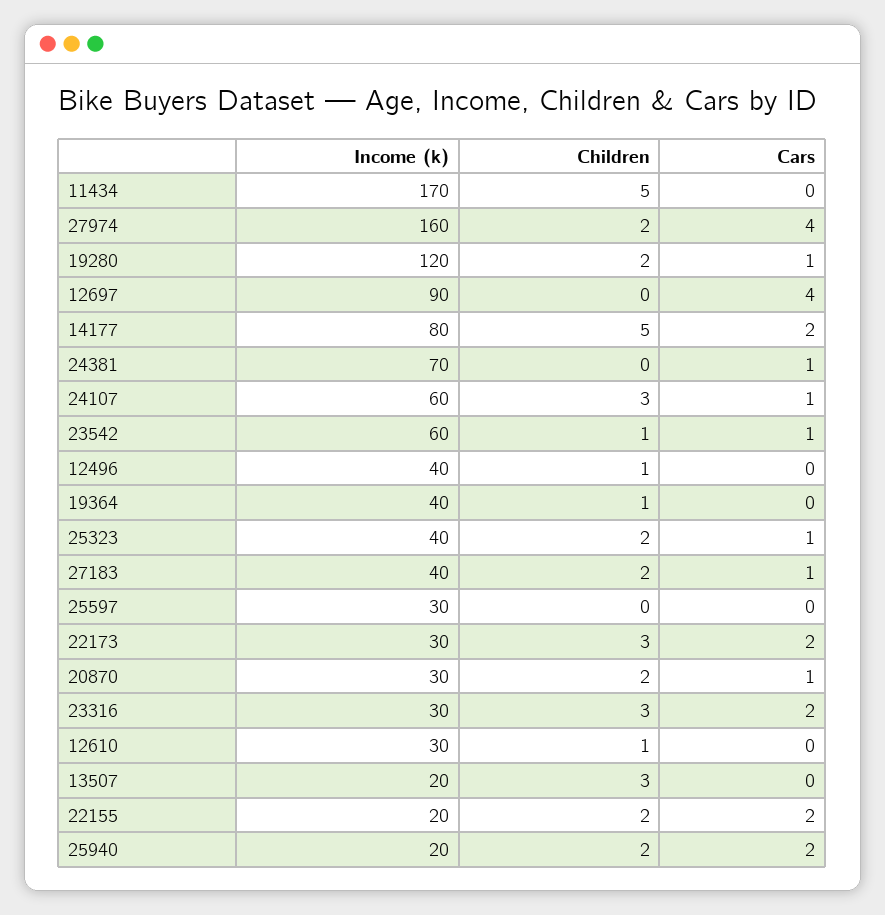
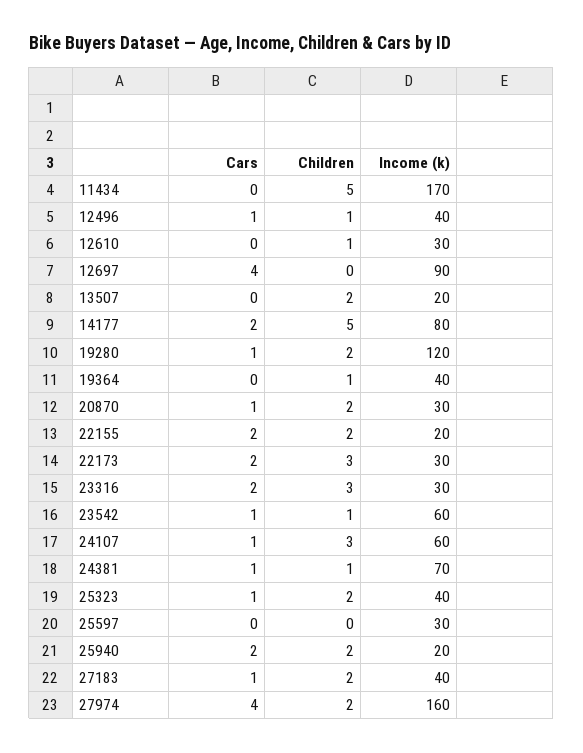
  {
    "Income (k)": {
      "11434": 170,
      "27974": 160,
      "19280": 120,
      "12697": 90,
      "14177": 80,
      "24381": 70,
      "24107": 60,
      "23542": 60,
      "12496": 40,
      "19364": 40,
      "25323": 40,
      "27183": 40,
      "25597": 30,
      "22173": 30,
      "20870": 30,
      "23316": 30,
      "12610": 30,
      "13507": 20,
      "22155": 20,
      "25940": 20
    },
    "Children": {
      "11434": 5,
      "27974": 2,
      "19280": 2,
      "12697": 0,
      "14177": 5,
-     "24381": 0,
+     "24381": 1,
      "24107": 3,
      "23542": 1,
      "12496": 1,
      "19364": 1,
      "25323": 2,
      "27183": 2,
      "25597": 0,
      "22173": 3,
      "20870": 2,
      "23316": 3,
      "12610": 1,
-     "13507": 3,
+     "13507": 2,
      "22155": 2,
      "25940": 2
    },
    "Cars": {
      "11434": 0,
      "27974": 4,
      "19280": 1,
      "12697": 4,
      "14177": 2,
      "24381": 1,
      "24107": 1,
      "23542": 1,
-     "12496": 0,
+     "12496": 1,
      "19364": 0,
      "25323": 1,
      "27183": 1,
      "25597": 0,
      "22173": 2,
      "20870": 1,
      "23316": 2,
      "12610": 0,
      "13507": 0,
      "22155": 2,
      "25940": 2
    }
  }

